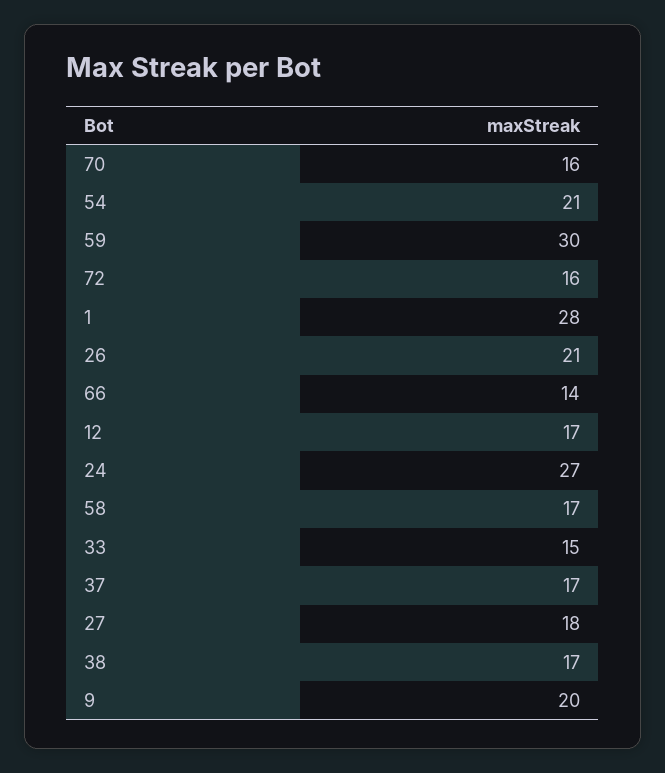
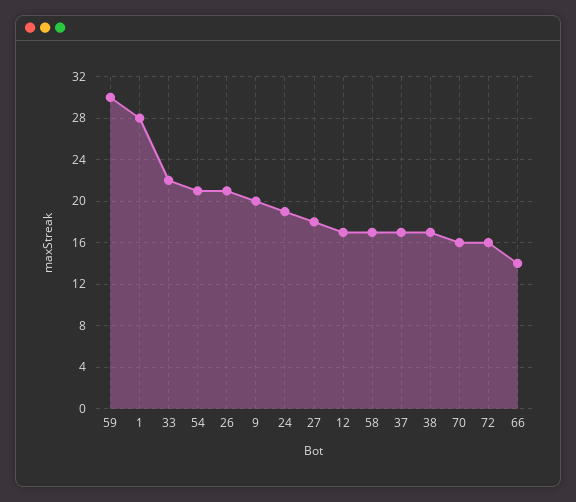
  {
    "70": 16,
    "54": 21,
    "59": 30,
    "72": 16,
    "1": 28,
    "26": 21,
    "66": 14,
    "12": 17,
-   "24": 27,
+   "24": 19,
    "58": 17,
-   "33": 15,
+   "33": 22,
    "37": 17,
    "27": 18,
    "38": 17,
    "9": 20
  }

